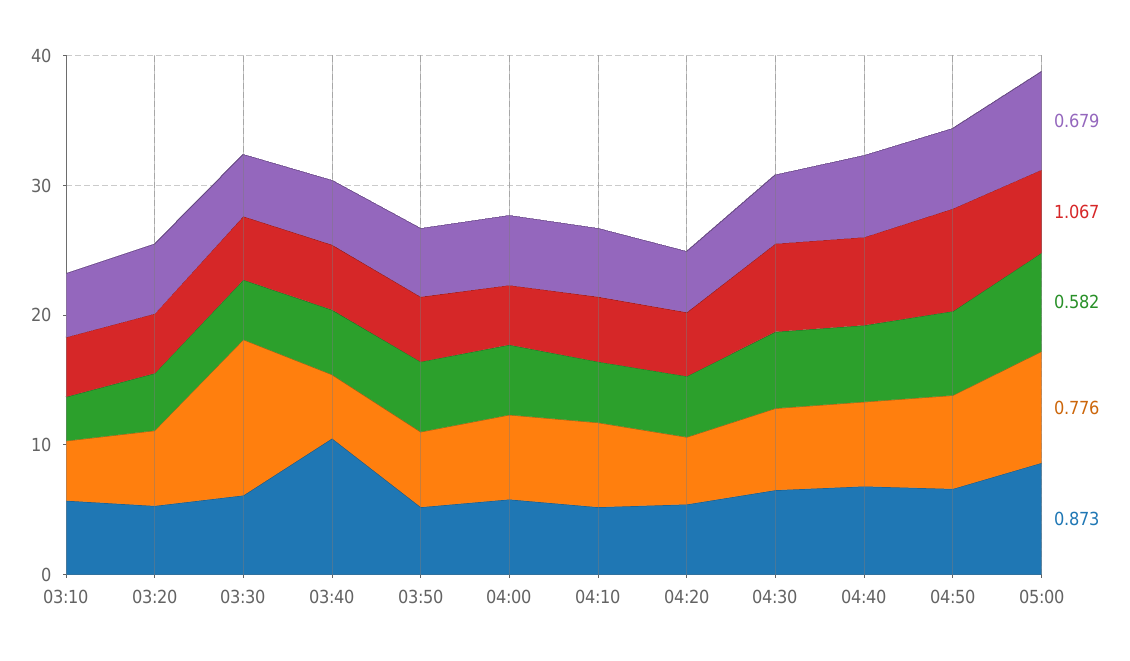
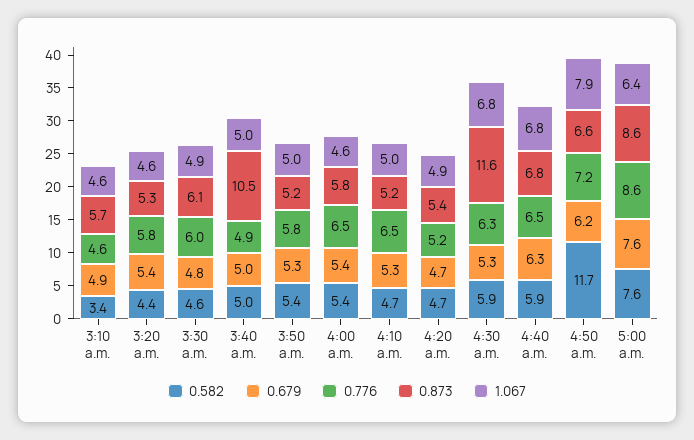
  {
    "0.679": {
      "03:10": 4.9,
      "03:20": 5.4,
      "03:30": 4.8,
      "03:40": 5,
      "03:50": 5.3,
      "04:00": 5.4,
      "04:10": 5.3,
      "04:20": 4.7,
      "04:30": 5.3,
      "04:40": 6.3,
      "04:50": 6.2,
      "05:00": 7.6
    },
    "1.067": {
      "03:10": 4.6,
      "03:20": 4.6,
      "03:30": 4.9,
      "03:40": 5,
      "03:50": 5,
      "04:00": 4.6,
      "04:10": 5,
      "04:20": 4.9,
      "04:30": 6.8,
      "04:40": 6.8,
      "04:50": 7.9,
      "05:00": 6.4
    },
    "0.582": {
      "03:10": 3.4,
      "03:20": 4.4,
      "03:30": 4.6,
      "03:40": 5,
      "03:50": 5.4,
      "04:00": 5.4,
      "04:10": 4.7,
      "04:20": 4.7,
      "04:30": 5.9,
      "04:40": 5.9,
-     "04:50": 6,
+     "04:50": 11.7,
      "05:00": 7.6
    },
    "0.776": {
      "03:10": 4.6,
      "03:20": 5.8,
-     "03:30": 12,
+     "03:30": 6,
      "03:40": 4.9,
      "03:50": 5.8,
      "04:00": 6.5,
      "04:10": 6.5,
      "04:20": 5.2,
      "04:30": 6.3,
      "04:40": 6.5,
      "04:50": 7.2,
      "05:00": 8.6
    },
    "0.873": {
      "03:10": 5.7,
      "03:20": 5.3,
      "03:30": 6.1,
      "03:40": 10.5,
      "03:50": 5.2,
      "04:00": 5.8,
      "04:10": 5.2,
      "04:20": 5.4,
-     "04:30": 6,
+     "04:30": 11.6,
      "04:40": 6.8,
      "04:50": 6.6,
      "05:00": 8.6
    }
  }

